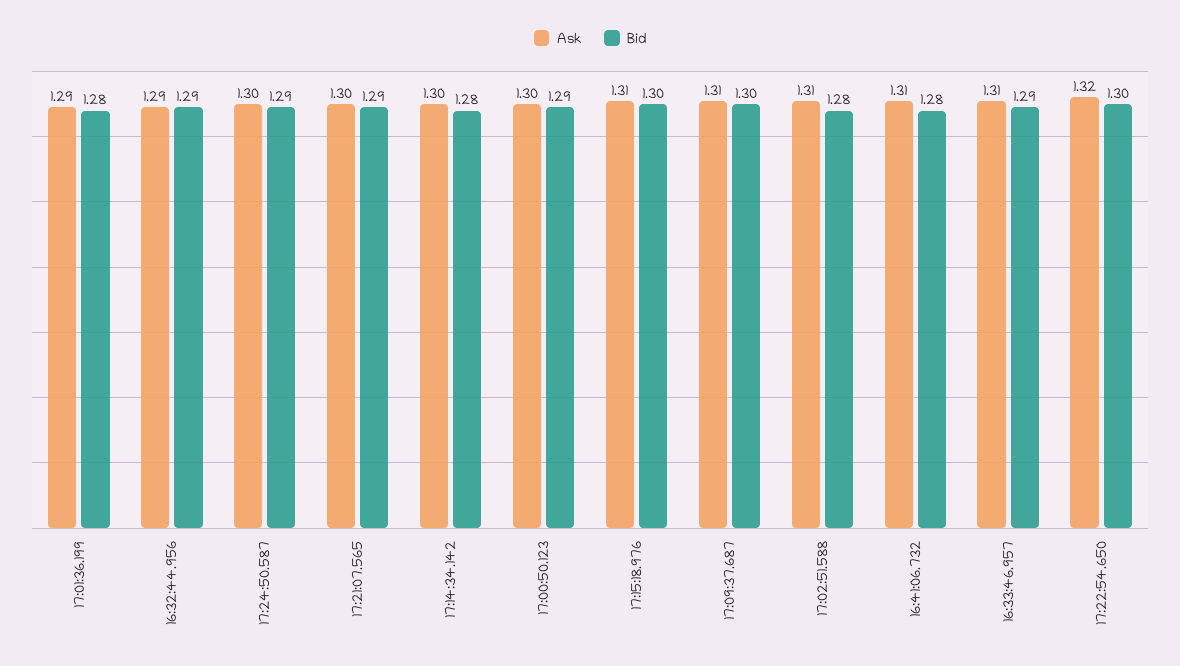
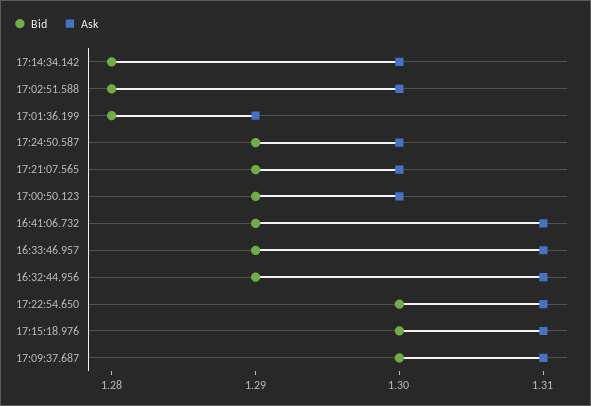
  {
    "Ask": {
      "17:01:36.199": 1.29,
-     "16:32:44.956": 1.29,
+     "16:32:44.956": 1.31,
      "17:24:50.587": 1.3,
      "17:21:07.565": 1.3,
      "17:14:34.142": 1.3,
      "17:00:50.123": 1.3,
      "17:15:18.976": 1.31,
      "17:09:37.687": 1.31,
-     "17:02:51.588": 1.31,
+     "17:02:51.588": 1.3,
      "16:41:06.732": 1.31,
      "16:33:46.957": 1.31,
-     "17:22:54.650": 1.32
+     "17:22:54.650": 1.31
    },
    "Bid": {
      "17:01:36.199": 1.28,
      "16:32:44.956": 1.29,
      "17:24:50.587": 1.29,
      "17:21:07.565": 1.29,
      "17:14:34.142": 1.28,
      "17:00:50.123": 1.29,
      "17:15:18.976": 1.3,
      "17:09:37.687": 1.3,
      "17:02:51.588": 1.28,
-     "16:41:06.732": 1.28,
+     "16:41:06.732": 1.29,
      "16:33:46.957": 1.29,
      "17:22:54.650": 1.3
    }
  }

